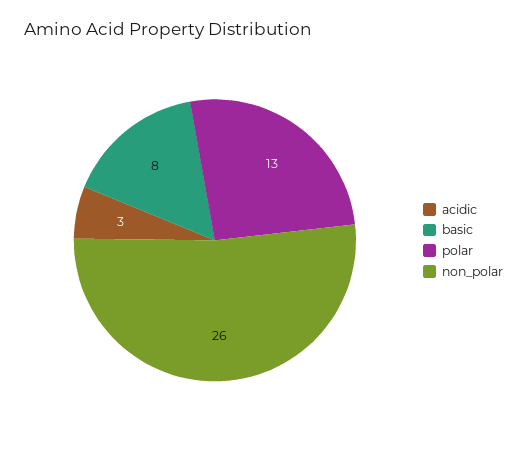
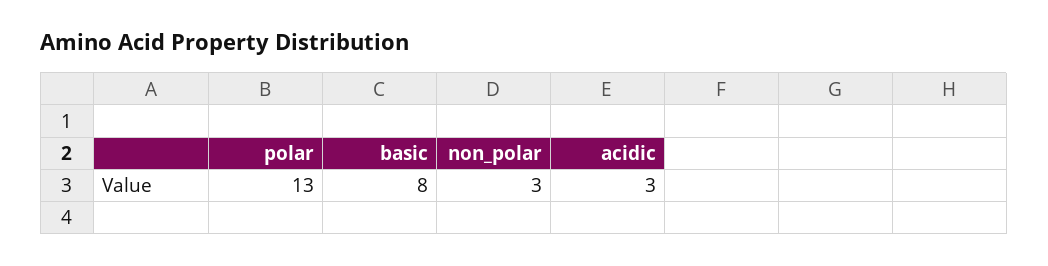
  {
    "acidic": 3,
    "basic": 8,
    "polar": 13,
-   "non_polar": 26
+   "non_polar": 3
  }

